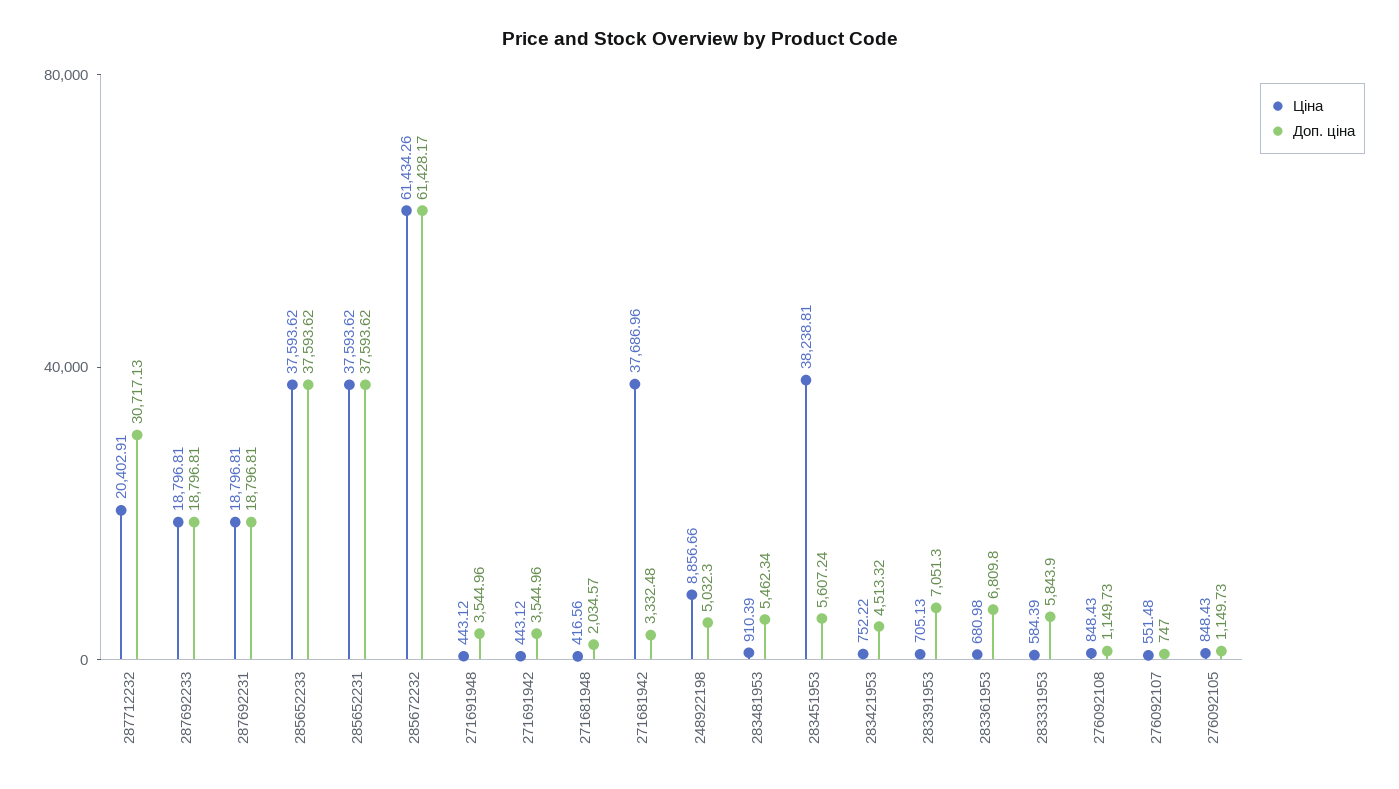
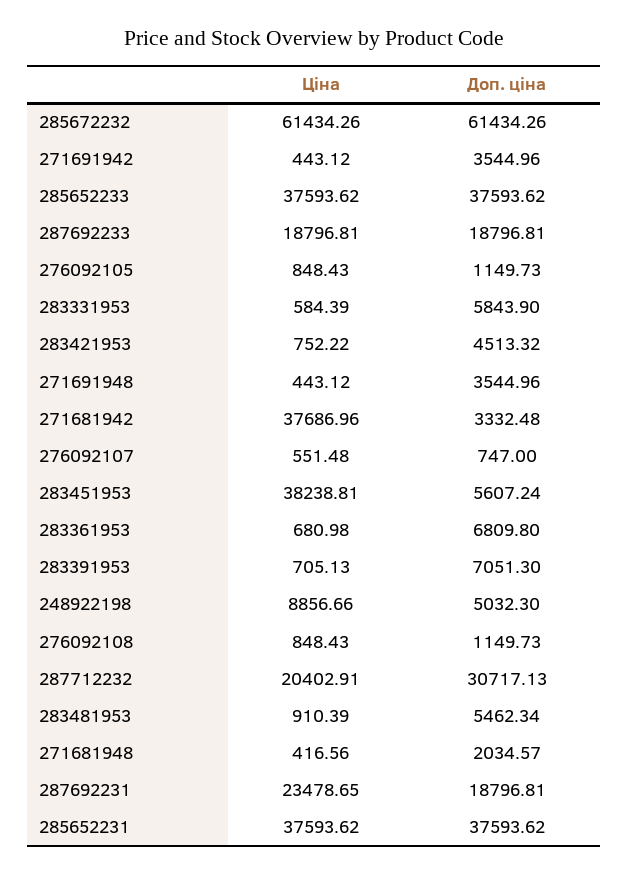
  {
    "Ціна": {
      "287712232": 20402.91,
      "287692233": 18796.81,
-     "287692231": 18796.81,
+     "287692231": 23478.65,
      "285652233": 37593.62,
      "285652231": 37593.62,
      "285672232": 61434.26,
      "271691948": 443.12,
      "271691942": 443.12,
      "271681948": 416.56,
      "271681942": 37686.96,
      "248922198": 8856.66,
      "283481953": 910.39,
      "283451953": 38238.81,
      "283421953": 752.22,
      "283391953": 705.13,
      "283361953": 680.98,
      "283331953": 584.39,
      "276092108": 848.43,
      "276092107": 551.48,
      "276092105": 848.43
    },
    "Доп. ціна": {
      "287712232": 30717.13,
      "287692233": 18796.81,
      "287692231": 18796.81,
      "285652233": 37593.62,
      "285652231": 37593.62,
-     "285672232": 61428.17,
+     "285672232": 61434.26,
      "271691948": 3544.96,
      "271691942": 3544.96,
      "271681948": 2034.57,
      "271681942": 3332.48,
      "248922198": 5032.3,
      "283481953": 5462.34,
      "283451953": 5607.24,
      "283421953": 4513.32,
      "283391953": 7051.3,
      "283361953": 6809.8,
      "283331953": 5843.9,
      "276092108": 1149.73,
      "276092107": 747,
      "276092105": 1149.73
    }
  }

